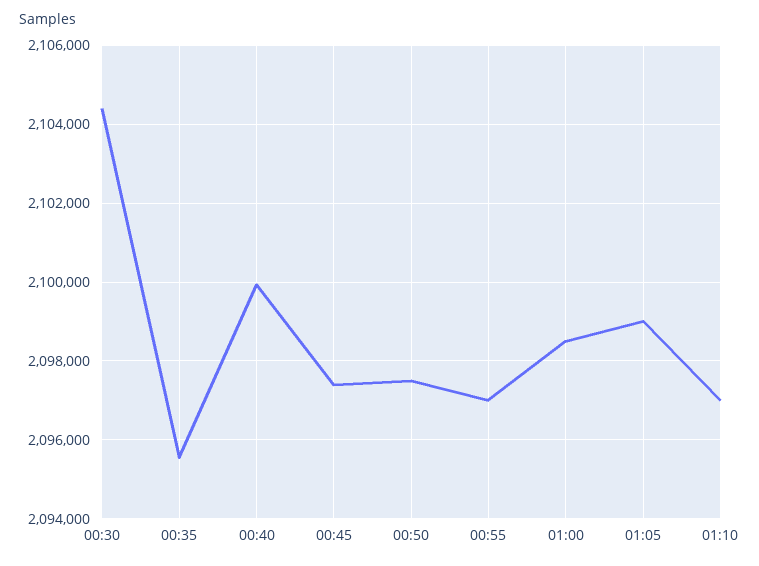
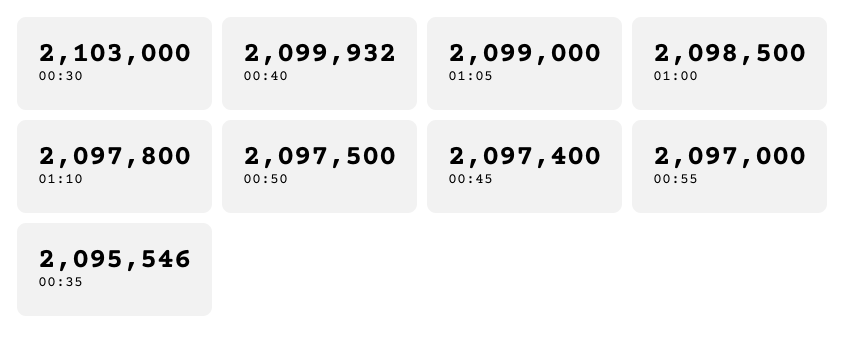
  {
-   "00:30": 2104400,
+   "00:30": 2103000,
    "00:35": 2095546,
    "00:40": 2099932,
    "00:45": 2097400,
    "00:50": 2097500,
    "00:55": 2097000,
    "01:00": 2098500,
    "01:05": 2099000,
-   "01:10": 2097000
+   "01:10": 2097800
  }

